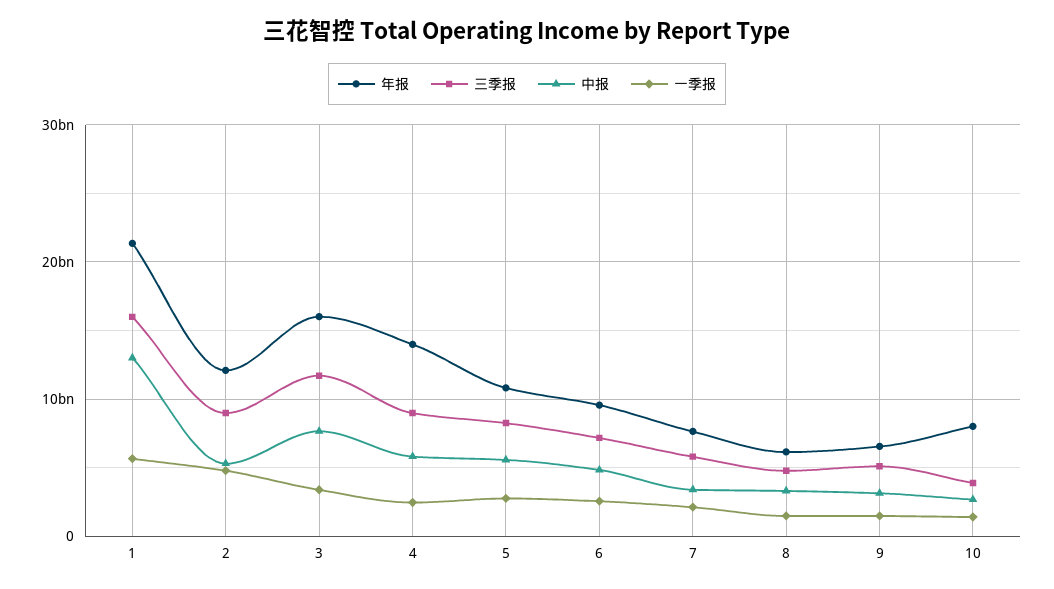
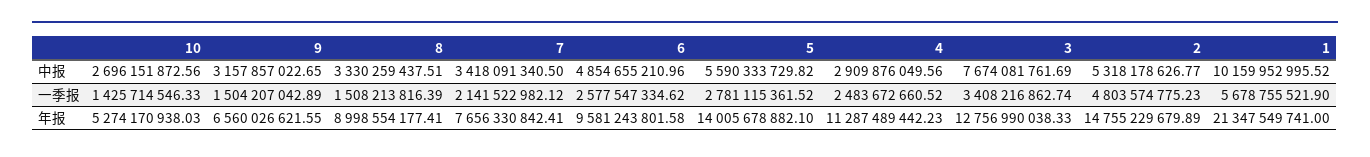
  {
    "年报": {
      "1": 21347549741,
-     "2": 12000000000,
+     "2": 14755229679.89,
-     "3": 16000000000,
+     "3": 12756990038.33,
-     "4": 14000000000,
+     "4": 11287489442.23,
-     "5": 11000000000,
+     "5": 14005678882.1,
      "6": 9581243801.58,
      "7": 7656330842.41,
-     "8": 6000000000,
+     "8": 8998554177.41,
      "9": 6560026621.55,
-     "10": 8000000000
+     "10": 5274170938.03
    },
-   "三季报": {
-     "1": 16000000000,
-     "2": 9000000000,
-     "3": 12000000000,
-     "4": 9000000000,
-     "5": 8000000000,
-     "6": 7000000000,
-     "7": 6000000000,
-     "8": 5000000000,
-     "9": 5000000000,
-     "10": 4000000000
-   },
    "中报": {
-     "1": 13000000000,
+     "1": 10159952995.52,
      "2": 5318178626.77,
      "3": 7674081761.69,
-     "4": 6000000000,
+     "4": 2909876049.56,
      "5": 5590333729.82,
      "6": 4854655210.96,
      "7": 3418091340.5,
      "8": 3330259437.51,
      "9": 3157857022.65,
      "10": 2696151872.56
    },
    "一季报": {
      "1": 5678755521.9,
      "2": 4803574775.23,
      "3": 3408216862.74,
      "4": 2483672660.52,
      "5": 2781115361.52,
      "6": 2577547334.62,
      "7": 2141522982.12,
      "8": 1508213816.39,
      "9": 1504207042.89,
      "10": 1425714546.33
    }
  }

